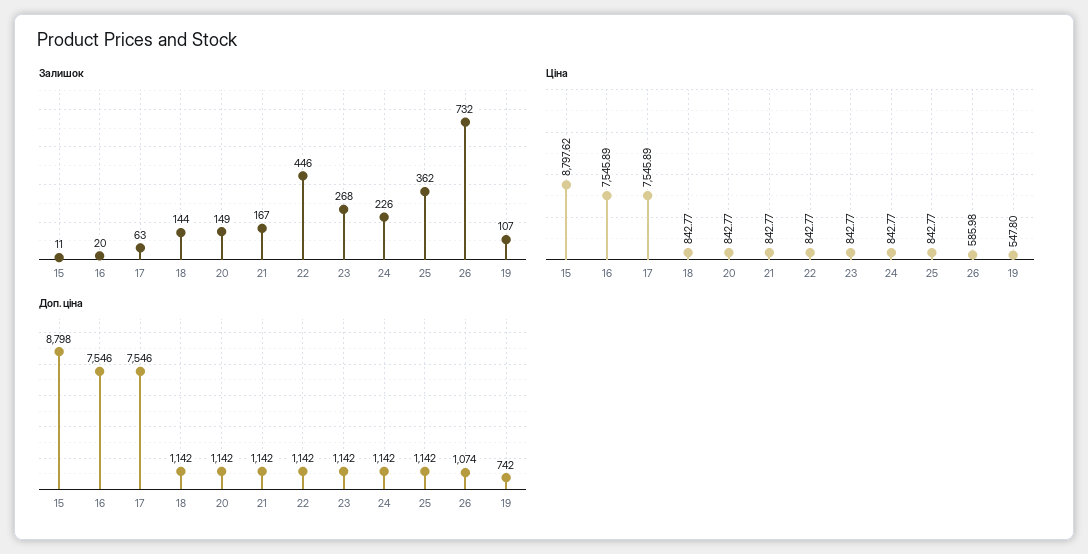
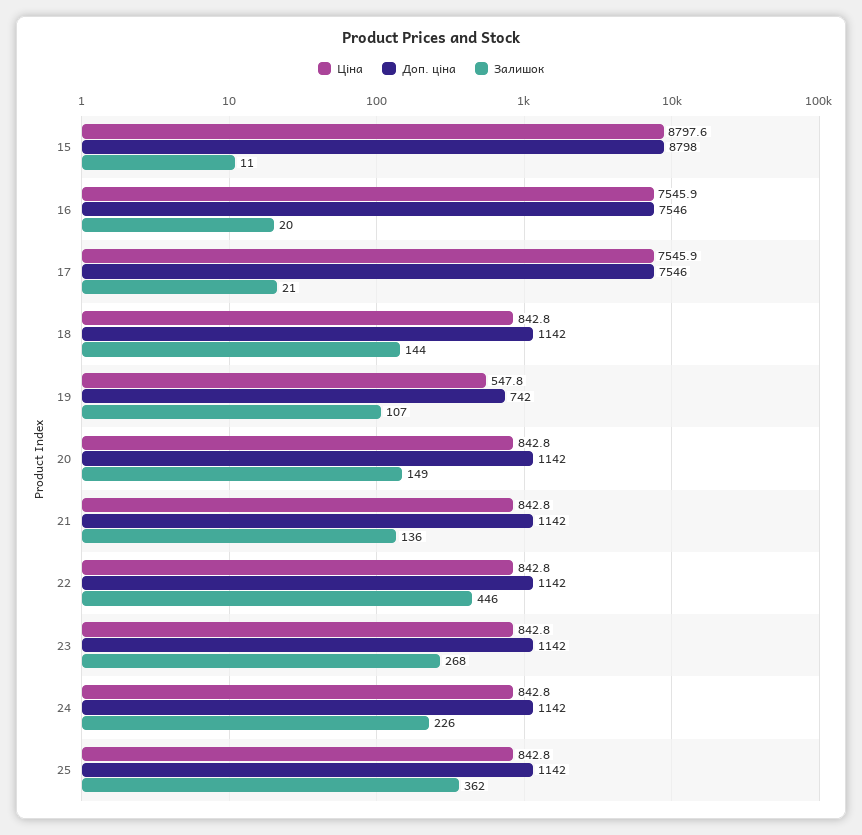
  {
    "Залишок": {
      "15": 11,
      "16": 20,
-     "17": 63,
+     "17": 21,
      "18": 144,
      "20": 149,
-     "21": 167,
+     "21": 136,
      "22": 446,
      "23": 268,
      "24": 226,
      "25": 362,
-     "26": 732,
      "19": 107
    },
    "Ціна": {
      "15": 8797.62,
      "16": 7545.89,
      "17": 7545.89,
      "18": 842.77,
      "20": 842.77,
      "21": 842.77,
      "22": 842.77,
      "23": 842.77,
      "24": 842.77,
      "25": 842.77,
-     "26": 585.98,
      "19": 547.8
    },
    "Доп. ціна": {
      "15": 8798,
      "16": 7546,
      "17": 7546,
      "18": 1142,
      "20": 1142,
      "21": 1142,
      "22": 1142,
      "23": 1142,
      "24": 1142,
      "25": 1142,
-     "26": 1074,
      "19": 742
    }
  }

